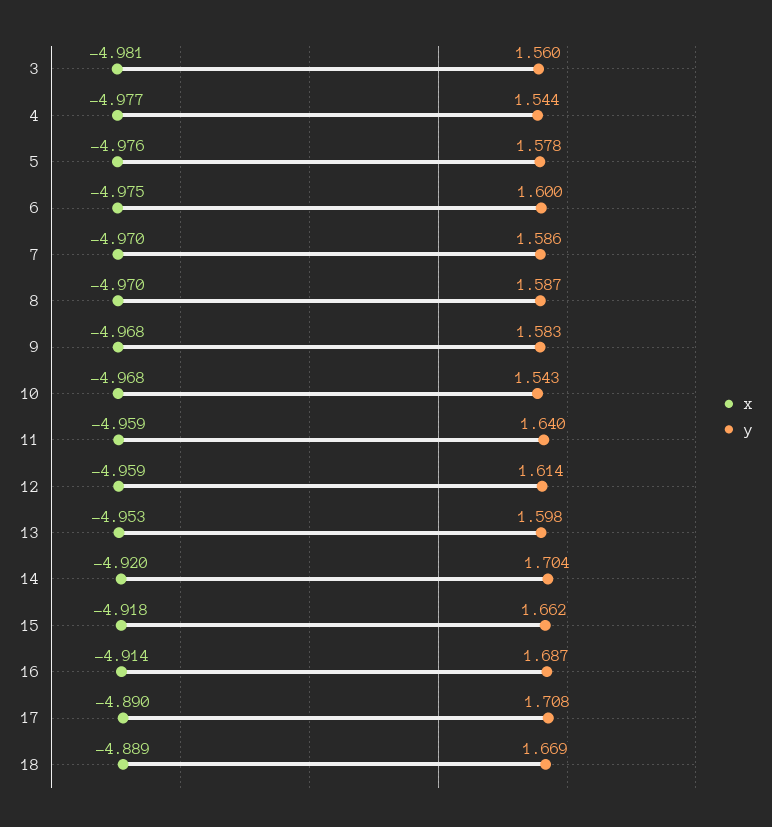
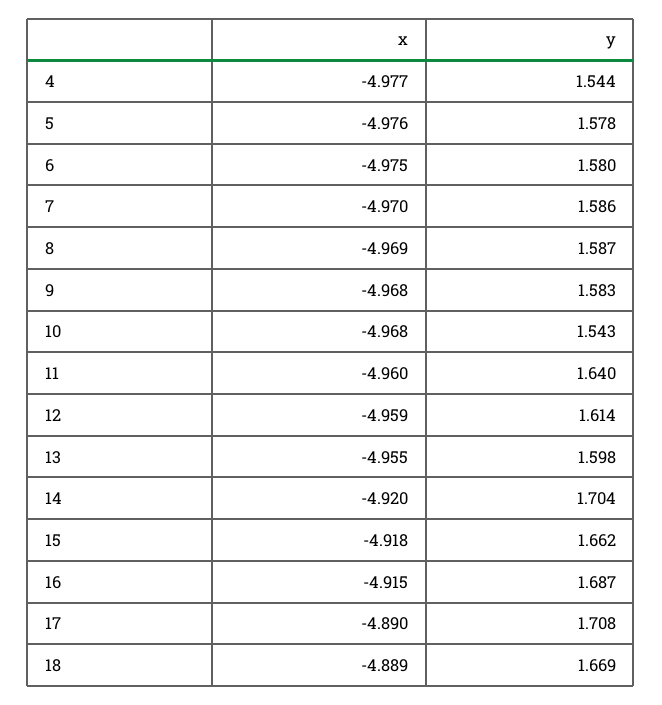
  {
    "x": {
-     "3": -4.981,
      "4": -4.977,
      "5": -4.976,
      "6": -4.975,
      "7": -4.97,
-     "8": -4.97,
+     "8": -4.969,
      "9": -4.968,
      "10": -4.968,
-     "11": -4.959,
+     "11": -4.96,
      "12": -4.959,
-     "13": -4.953,
+     "13": -4.955,
      "14": -4.92,
      "15": -4.918,
-     "16": -4.914,
+     "16": -4.915,
      "17": -4.89,
      "18": -4.889
    },
    "y": {
-     "3": 1.56,
      "4": 1.544,
      "5": 1.578,
-     "6": 1.6,
+     "6": 1.58,
      "7": 1.586,
      "8": 1.587,
      "9": 1.583,
      "10": 1.543,
      "11": 1.64,
      "12": 1.614,
      "13": 1.598,
      "14": 1.704,
      "15": 1.662,
      "16": 1.687,
      "17": 1.708,
      "18": 1.669
    }
  }

